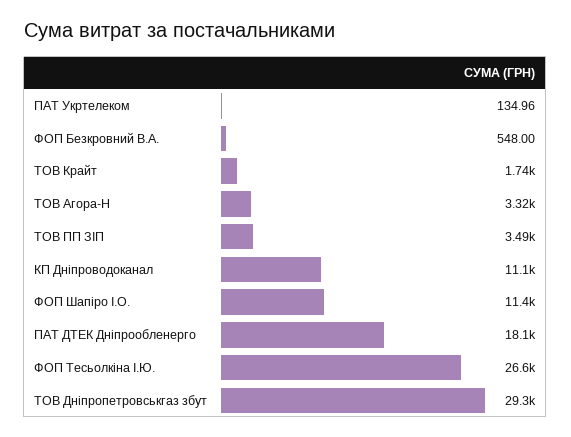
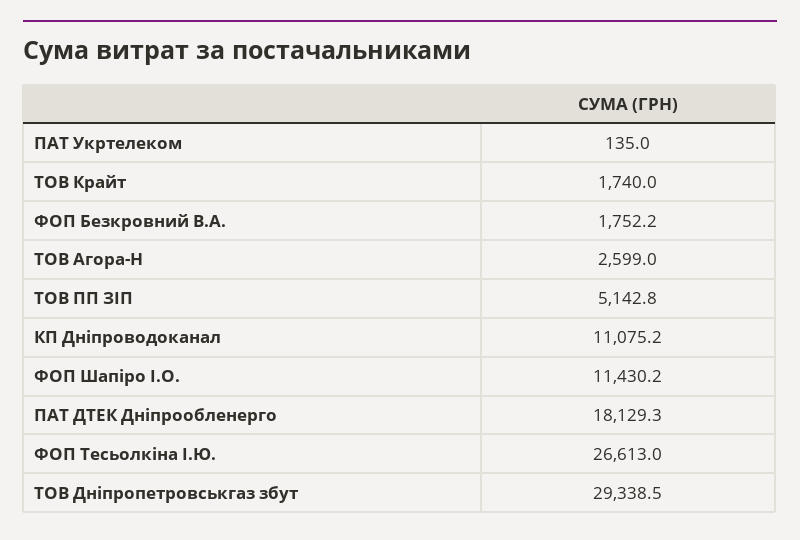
  {
    "ПАТ Укртелеком": 134.96,
-   "ФОП Безкровний В.А.": 548,
+   "ФОП Безкровний В.А.": 1752.2,
    "ТОВ Крайт": 1740,
-   "ТОВ Агора-Н": 3320,
+   "ТОВ Агора-Н": 2599,
-   "ТОВ ПП ЗІП": 3490,
+   "ТОВ ПП ЗІП": 5142.8,
    "КП Дніпроводоканал": 11075.2,
    "ФОП Шапіро І.О.": 11430.2,
    "ПАТ ДТЕК Дніпрообленерго": 18129.3,
    "ФОП Тесьолкіна І.Ю.": 26613,
    "ТОВ Дніпропетровськгаз збут": 29338.5
  }

